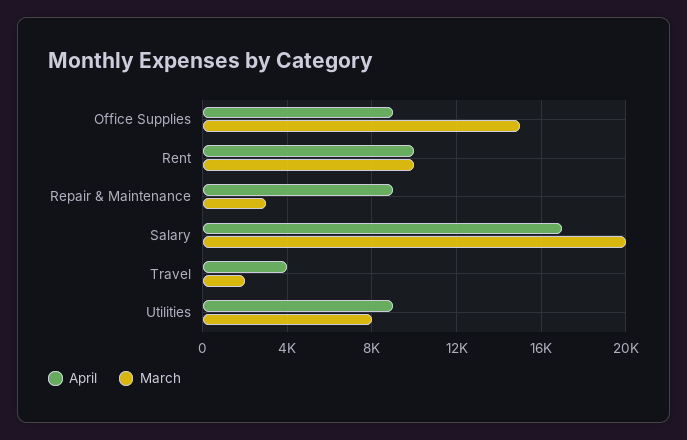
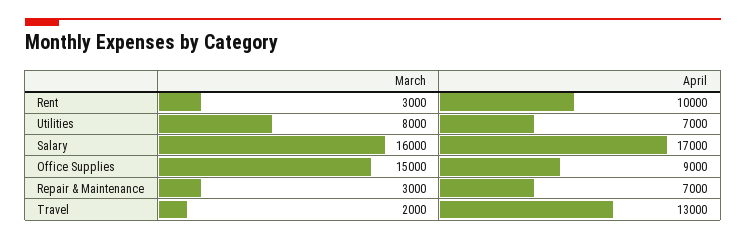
  {
    "April": {
      "Office Supplies": 9000,
      "Rent": 10000,
-     "Repair & Maintenance": 9000,
+     "Repair & Maintenance": 7000,
      "Salary": 17000,
-     "Travel": 4000,
+     "Travel": 13000,
-     "Utilities": 9000
+     "Utilities": 7000
    },
    "March": {
      "Office Supplies": 15000,
-     "Rent": 10000,
+     "Rent": 3000,
      "Repair & Maintenance": 3000,
-     "Salary": 20000,
+     "Salary": 16000,
      "Travel": 2000,
      "Utilities": 8000
    }
  }

